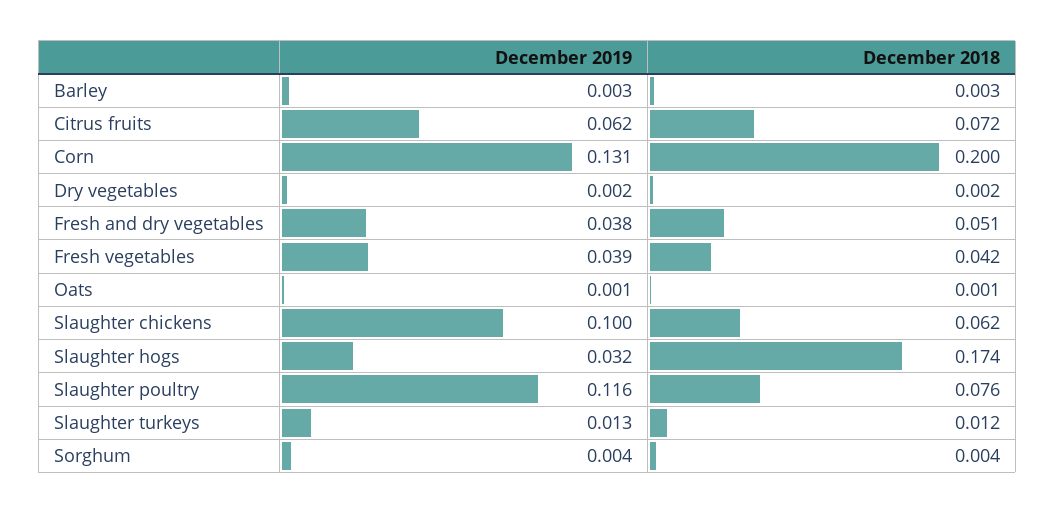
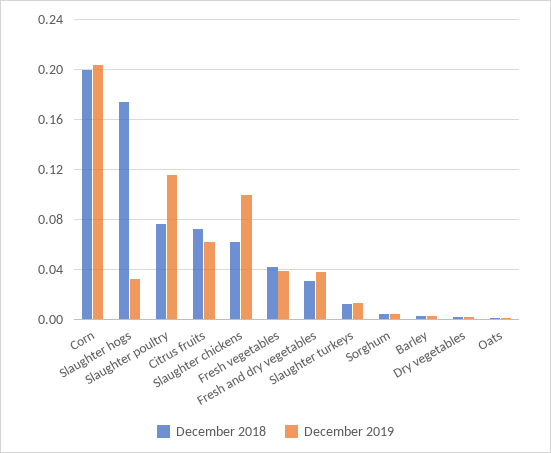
  {
    "December 2019": {
      "Barley": 0.003,
      "Citrus fruits": 0.062,
-     "Corn": 0.131,
+     "Corn": 0.205,
      "Dry vegetables": 0.002,
      "Fresh and dry vegetables": 0.038,
      "Fresh vegetables": 0.039,
      "Oats": 0.001,
      "Slaughter chickens": 0.1,
      "Slaughter hogs": 0.032,
      "Slaughter poultry": 0.116,
      "Slaughter turkeys": 0.013,
      "Sorghum": 0.004
    },
    "December 2018": {
      "Barley": 0.003,
      "Citrus fruits": 0.072,
      "Corn": 0.2,
      "Dry vegetables": 0.002,
-     "Fresh and dry vegetables": 0.051,
+     "Fresh and dry vegetables": 0.03,
      "Fresh vegetables": 0.042,
      "Oats": 0.001,
      "Slaughter chickens": 0.062,
      "Slaughter hogs": 0.174,
      "Slaughter poultry": 0.076,
      "Slaughter turkeys": 0.012,
      "Sorghum": 0.004
    }
  }

